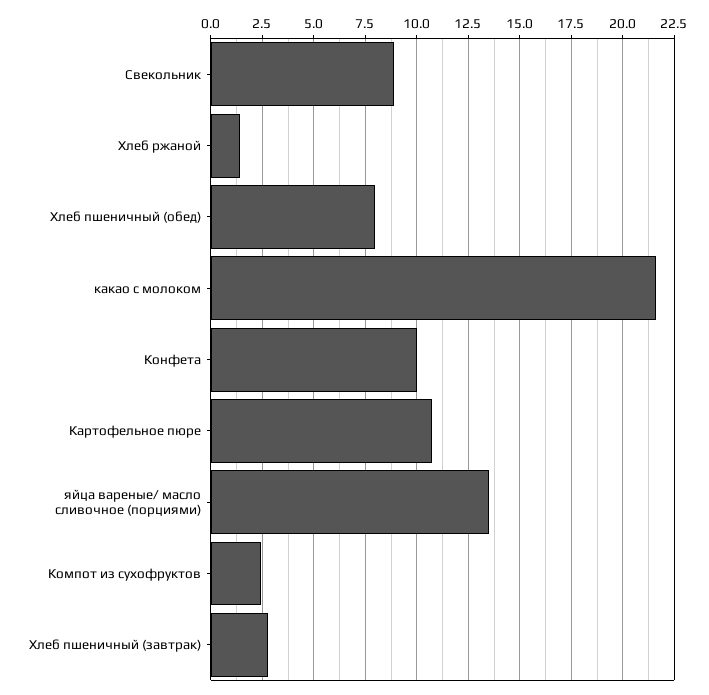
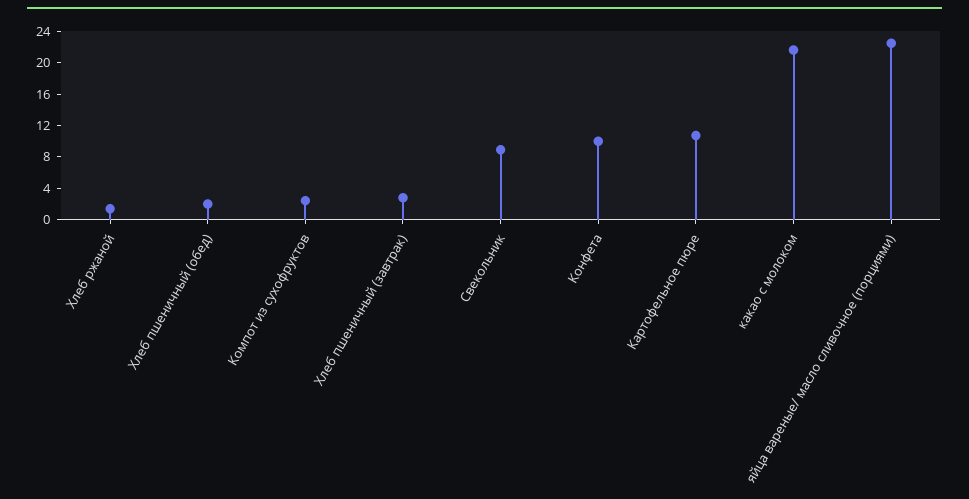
  {
    "Свекольник": 9,
    "Хлеб ржаной": 1.5,
-   "Хлеб пшеничный (обед)": 8,
+   "Хлеб пшеничный (обед)": 2,
    "какао с молоком": 21.5,
    "Конфета": 10,
    "Картофельное пюре": 10.5,
-   "яйца вареные/ масло сливочное (порциями)": 13.5,
+   "яйца вареные/ масло сливочное (порциями)": 22,
    "Компот из сухофруктов": 2.5,
    "Хлеб пшеничный (завтрак)": 3
  }

